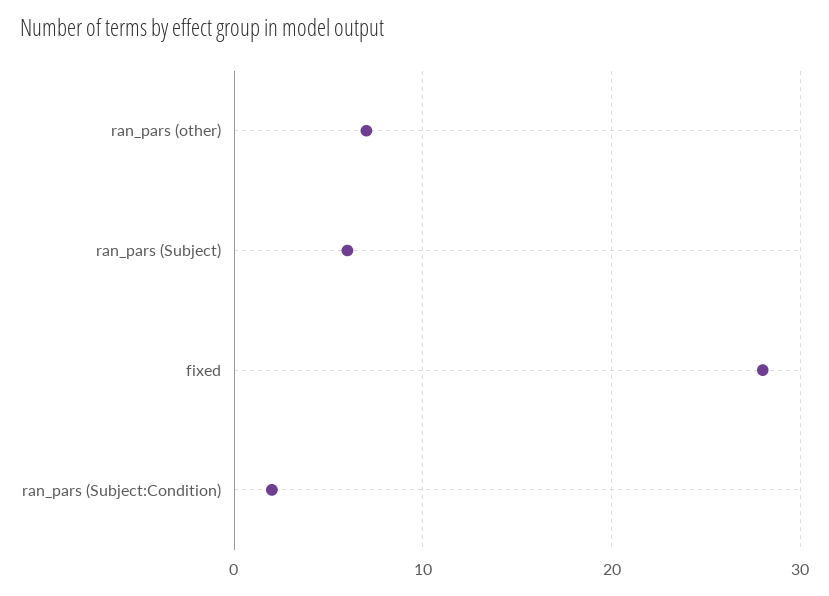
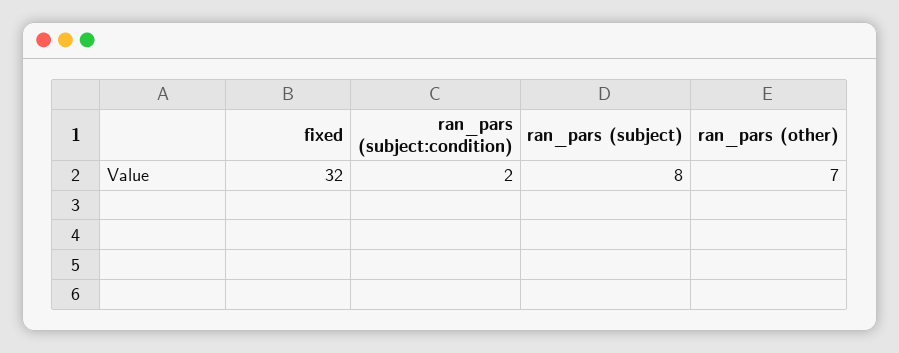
  {
    "ran_pars (other)": 7,
-   "ran_pars (Subject)": 6,
+   "ran_pars (Subject)": 8,
-   "fixed": 28,
+   "fixed": 32,
    "ran_pars (Subject:Condition)": 2
  }

